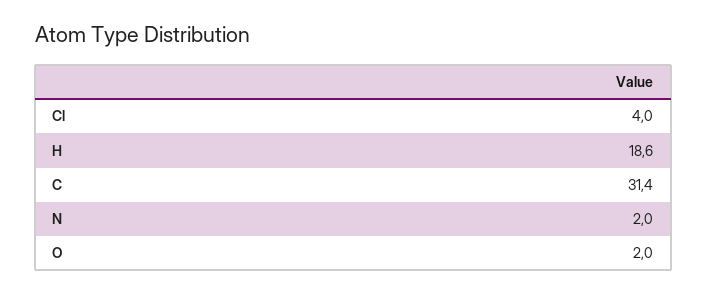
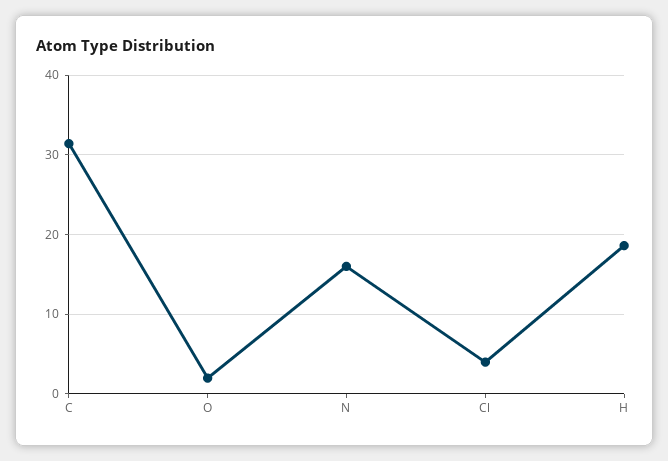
  {
    "Cl": 4,
    "H": 18.6,
    "C": 31.4,
-   "N": 2,
+   "N": 16,
    "O": 2
  }

